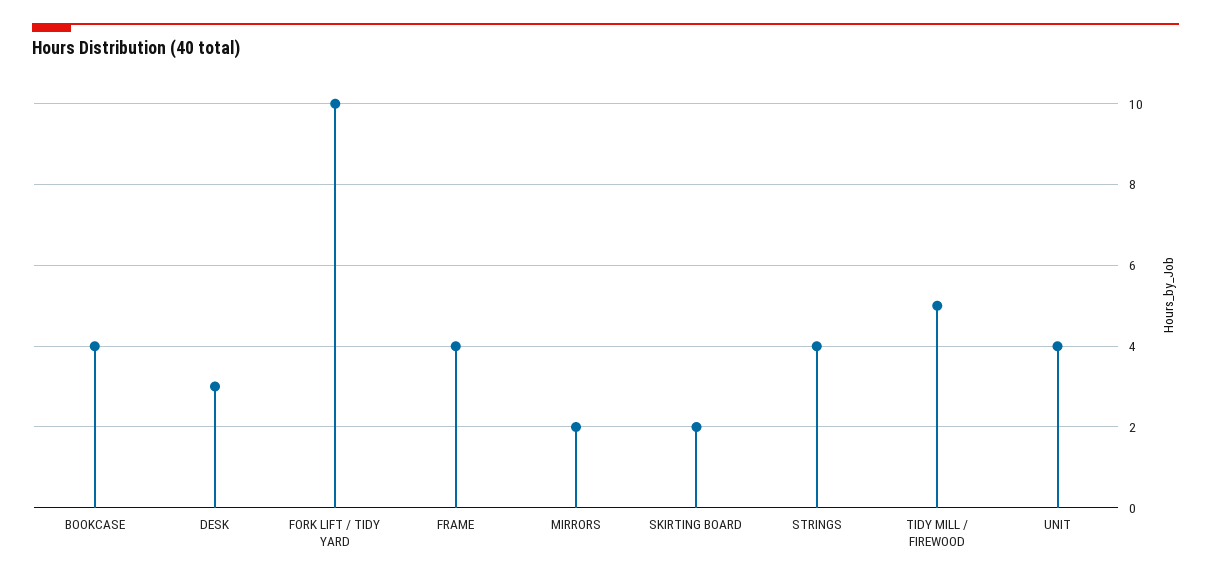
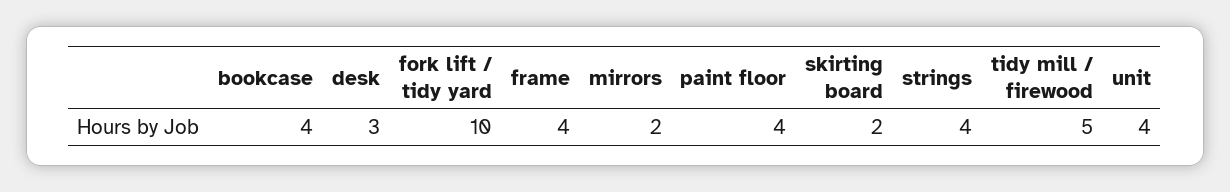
  {
    "BOOKCASE": 4,
    "DESK": 3,
    "FORK LIFT / TIDY YARD": 10,
    "FRAME": 4,
    "MIRRORS": 2,
    "SKIRTING BOARD": 2,
    "STRINGS": 4,
    "TIDY MILL / FIREWOOD": 5,
-   "UNIT": 4
+   "UNIT": 4,
+   "paint floor": 4
  }

